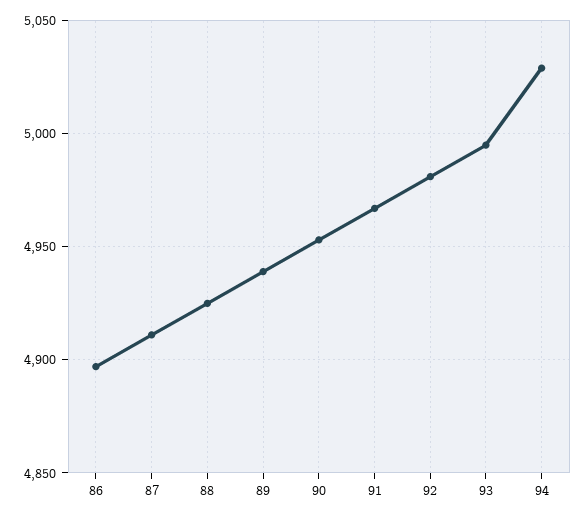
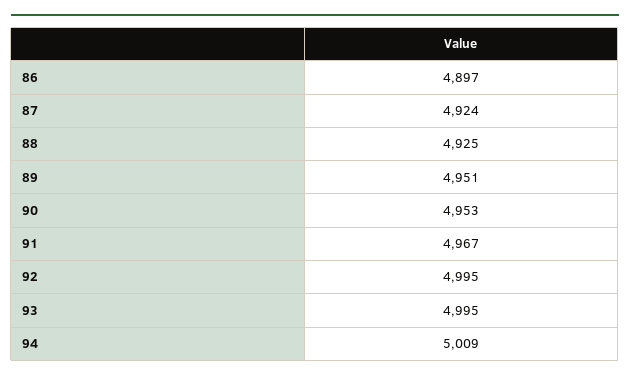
  {
    "86": 4897,
-   "87": 4910,
+   "87": 4924,
    "88": 4925,
-   "89": 4940,
+   "89": 4951,
    "90": 4953,
    "91": 4967,
-   "92": 4980,
+   "92": 4995,
    "93": 4995,
-   "94": 5030
+   "94": 5009
  }

